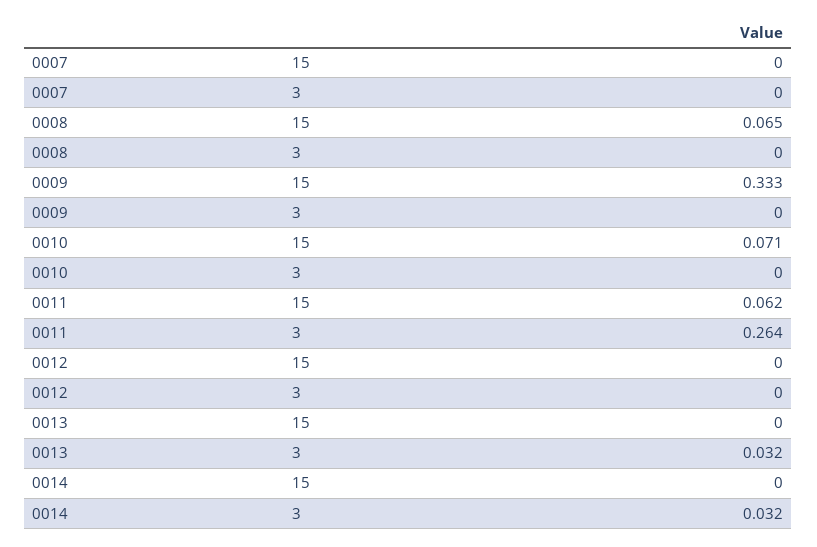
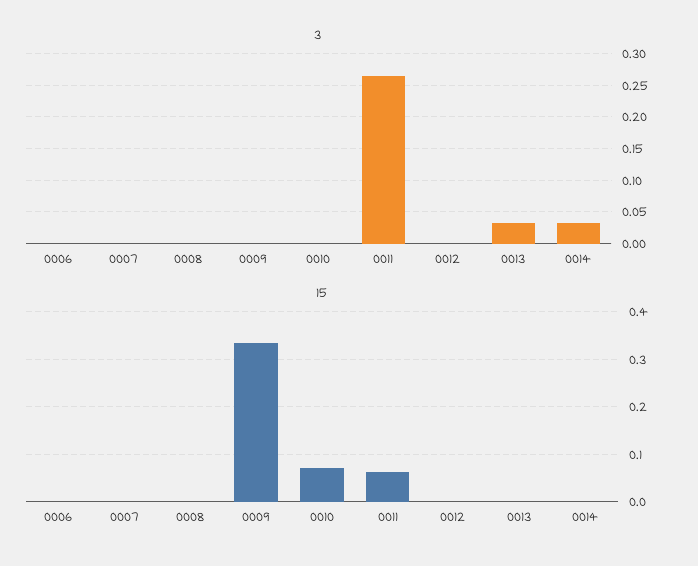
  {
    "15": {
      "0007": 0,
-     "0008": 0.065,
+     "0008": 0,
      "0009": 0.333,
      "0010": 0.071,
      "0011": 0.062,
      "0012": 0,
      "0013": 0,
-     "0014": 0
+     "0014": 0,
+     "0006": 0
    },
    "3": {
      "0007": 0,
      "0008": 0,
      "0009": 0,
      "0010": 0,
      "0011": 0.264,
      "0012": 0,
      "0013": 0.032,
-     "0014": 0.032
+     "0014": 0.032,
+     "0006": 0
    }
  }

